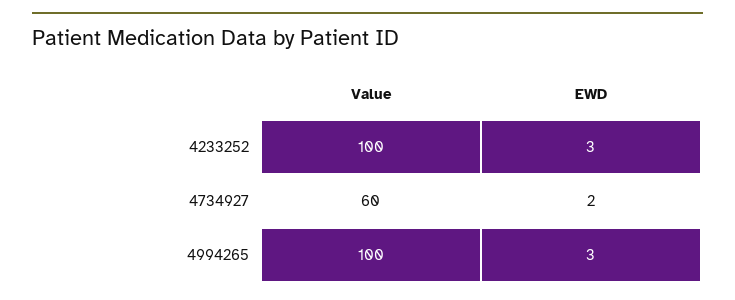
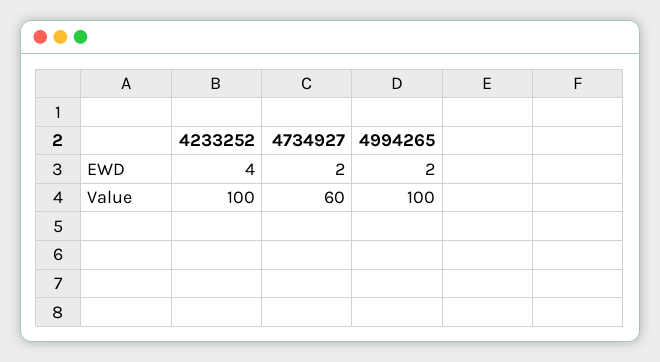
  {
    "Value": {
      "4233252": 100,
      "4734927": 60,
      "4994265": 100
    },
    "EWD": {
-     "4233252": 3,
+     "4233252": 4,
      "4734927": 2,
-     "4994265": 3
+     "4994265": 2
    }
  }

